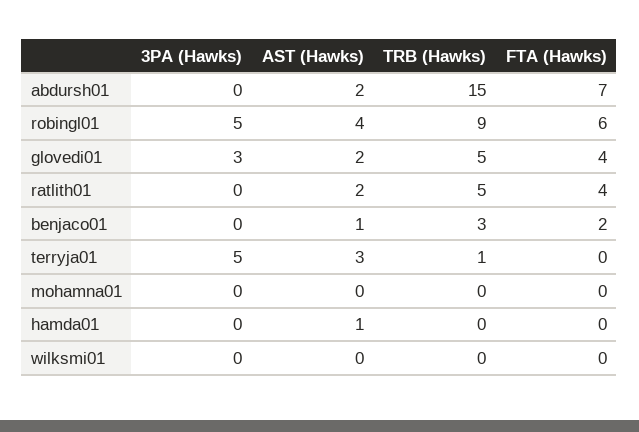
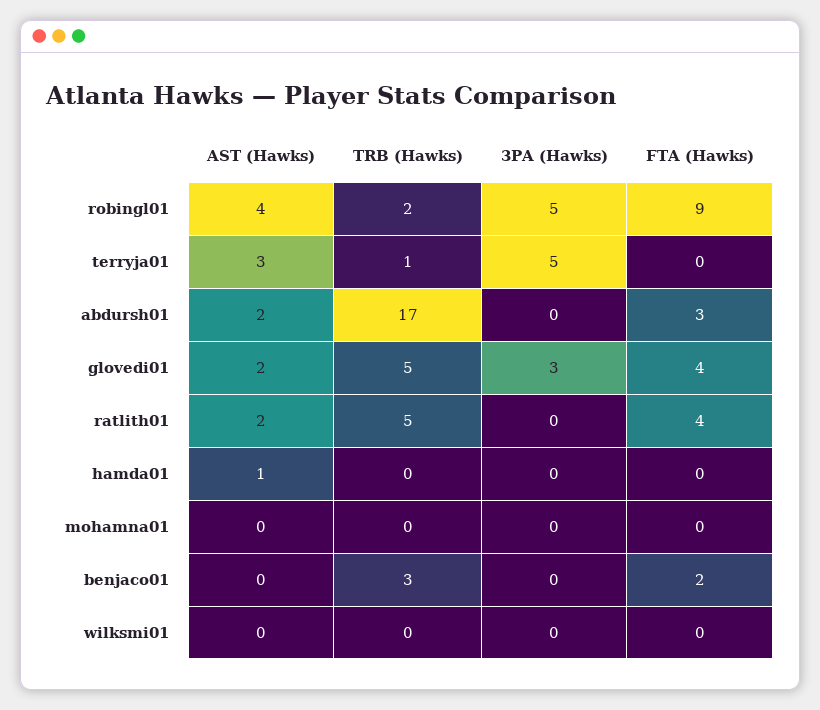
  {
    "3PA (Hawks)": {
      "abdursh01": 0,
      "robingl01": 5,
      "glovedi01": 3,
      "ratlith01": 0,
      "benjaco01": 0,
      "terryja01": 5,
      "mohamna01": 0,
      "hamda01": 0,
      "wilksmi01": 0
    },
    "AST (Hawks)": {
      "abdursh01": 2,
      "robingl01": 4,
      "glovedi01": 2,
      "ratlith01": 2,
-     "benjaco01": 1,
+     "benjaco01": 0,
      "terryja01": 3,
      "mohamna01": 0,
      "hamda01": 1,
      "wilksmi01": 0
    },
    "TRB (Hawks)": {
-     "abdursh01": 15,
+     "abdursh01": 17,
-     "robingl01": 9,
+     "robingl01": 2,
      "glovedi01": 5,
      "ratlith01": 5,
      "benjaco01": 3,
      "terryja01": 1,
      "mohamna01": 0,
      "hamda01": 0,
      "wilksmi01": 0
    },
    "FTA (Hawks)": {
-     "abdursh01": 7,
+     "abdursh01": 3,
-     "robingl01": 6,
+     "robingl01": 9,
      "glovedi01": 4,
      "ratlith01": 4,
      "benjaco01": 2,
      "terryja01": 0,
      "mohamna01": 0,
      "hamda01": 0,
      "wilksmi01": 0
    }
  }

